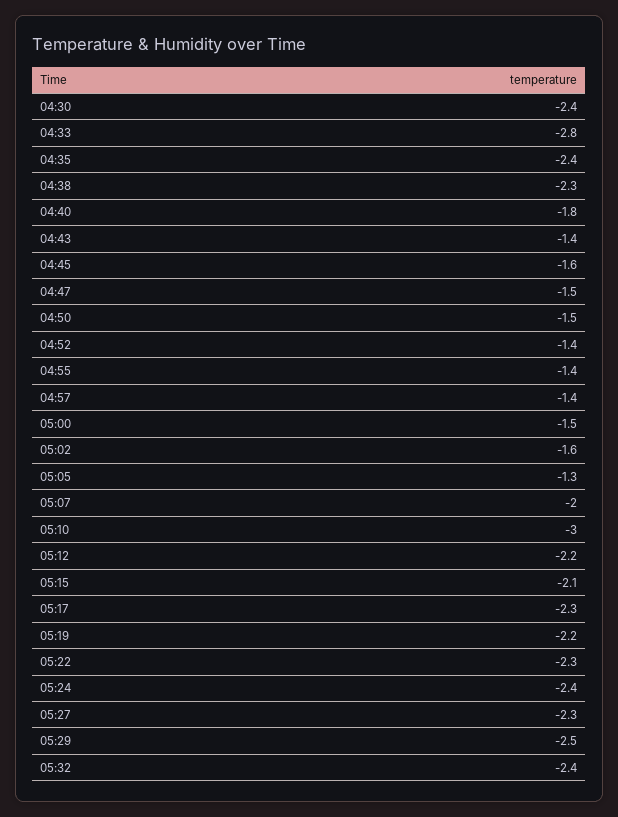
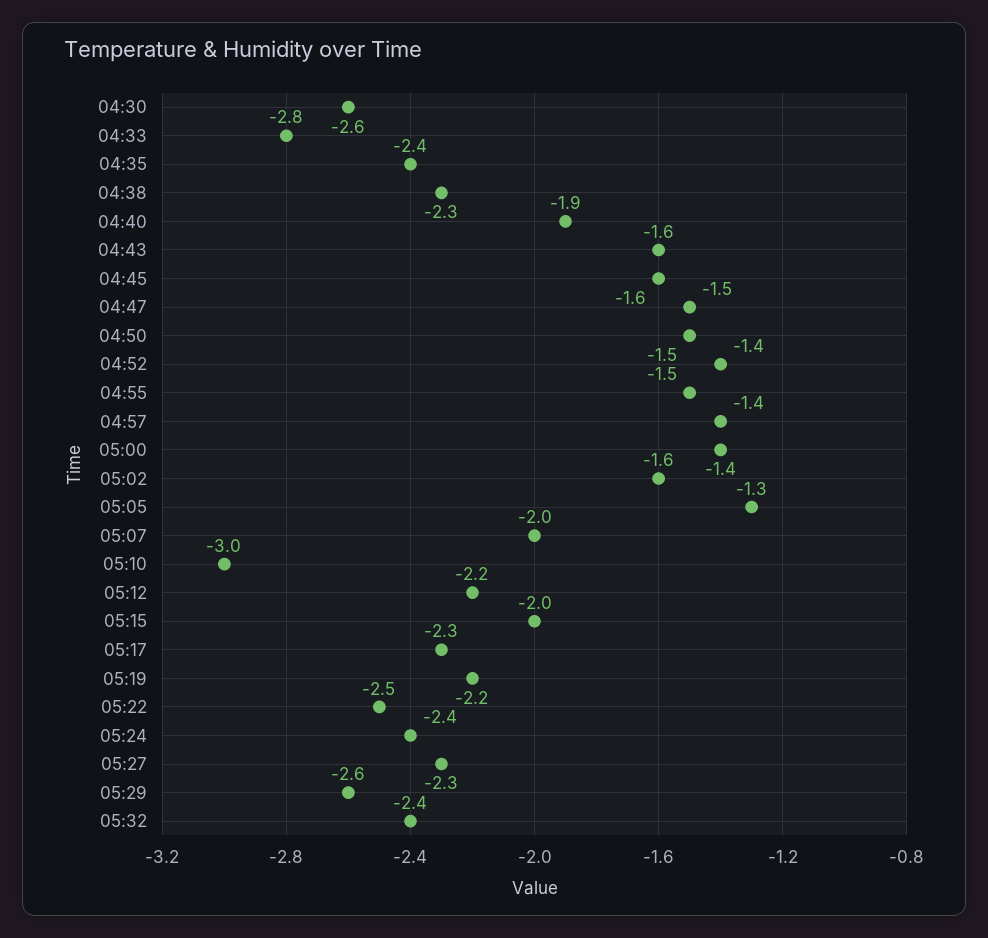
  {
-   "04:30": -2.4,
+   "04:30": -2.6,
    "04:33": -2.8,
    "04:35": -2.4,
    "04:38": -2.3,
-   "04:40": -1.8,
+   "04:40": -1.9,
-   "04:43": -1.4,
+   "04:43": -1.6,
    "04:45": -1.6,
    "04:47": -1.5,
    "04:50": -1.5,
    "04:52": -1.4,
-   "04:55": -1.4,
+   "04:55": -1.5,
    "04:57": -1.4,
-   "05:00": -1.5,
+   "05:00": -1.4,
    "05:02": -1.6,
    "05:05": -1.3,
    "05:07": -2,
    "05:10": -3,
    "05:12": -2.2,
-   "05:15": -2.1,
+   "05:15": -2,
    "05:17": -2.3,
    "05:19": -2.2,
-   "05:22": -2.3,
+   "05:22": -2.5,
    "05:24": -2.4,
    "05:27": -2.3,
-   "05:29": -2.5,
+   "05:29": -2.6,
    "05:32": -2.4
  }

